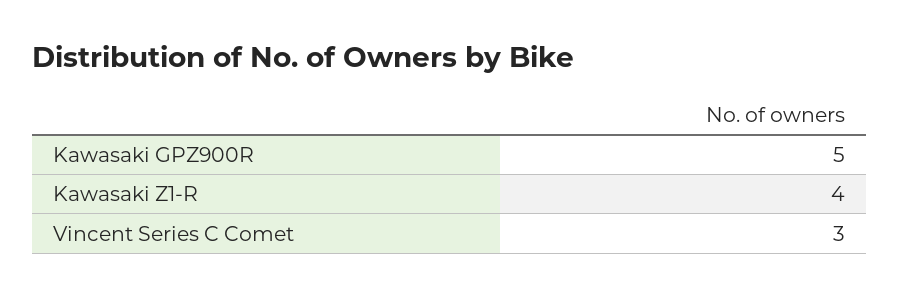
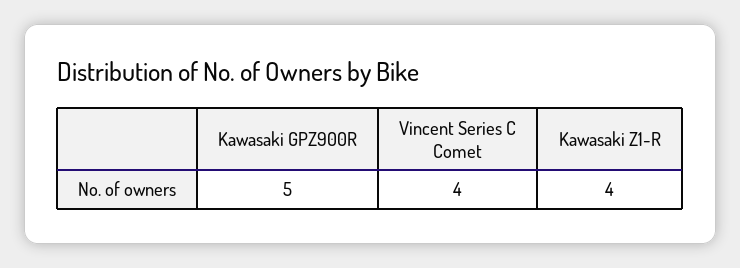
  {
    "Kawasaki GPZ900R": 5,
    "Kawasaki Z1-R": 4,
-   "Vincent Series C Comet": 3
+   "Vincent Series C Comet": 4
  }

